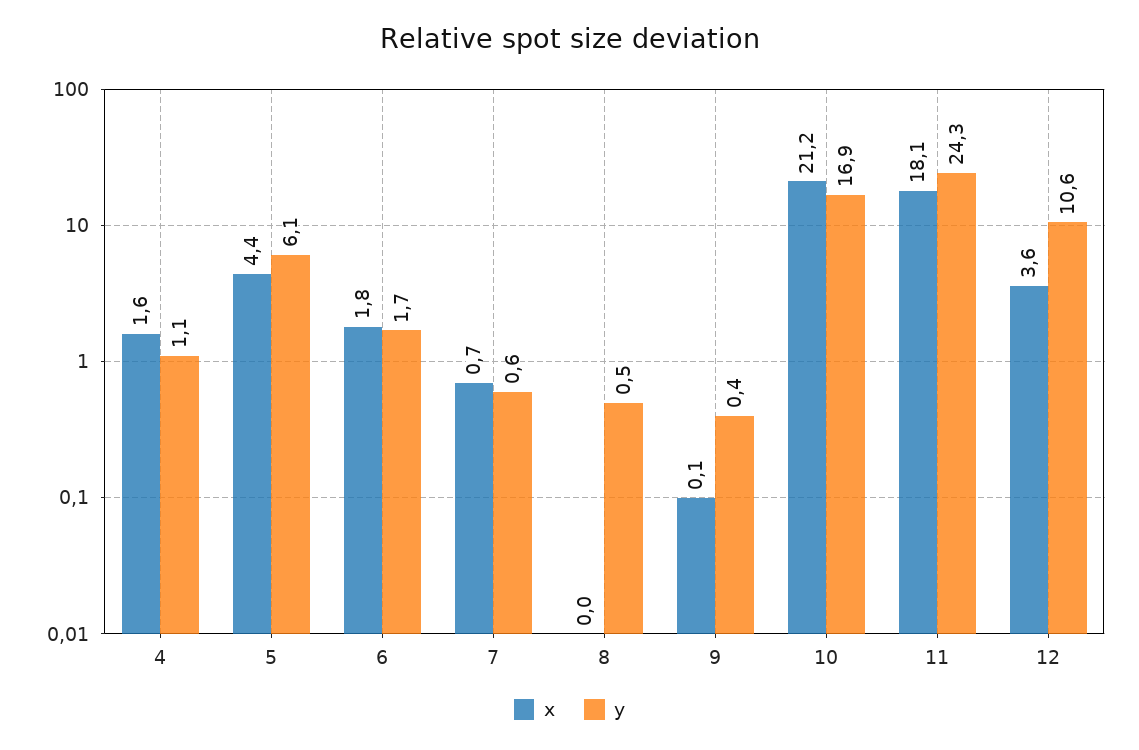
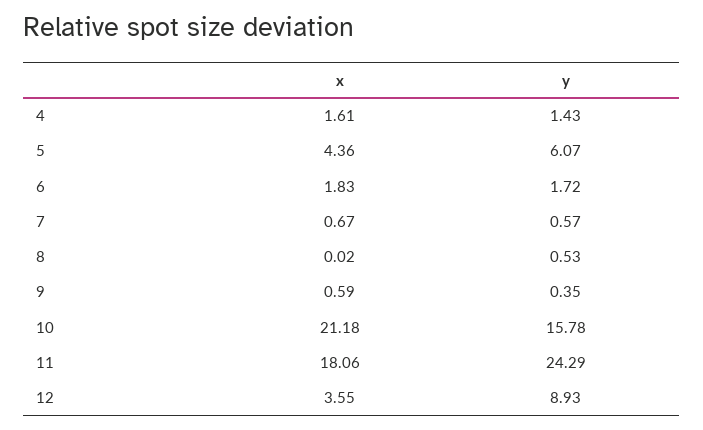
  {
    "x": {
      "4": 1.61,
      "5": 4.36,
      "6": 1.83,
      "7": 0.67,
      "8": 0.02,
-     "9": 0.1,
+     "9": 0.59,
      "10": 21.18,
      "11": 18.06,
      "12": 3.55
    },
    "y": {
-     "4": 1.1,
+     "4": 1.43,
      "5": 6.07,
      "6": 1.72,
      "7": 0.57,
      "8": 0.53,
      "9": 0.35,
-     "10": 16.9,
+     "10": 15.78,
      "11": 24.29,
-     "12": 10.6
+     "12": 8.93
    }
  }

